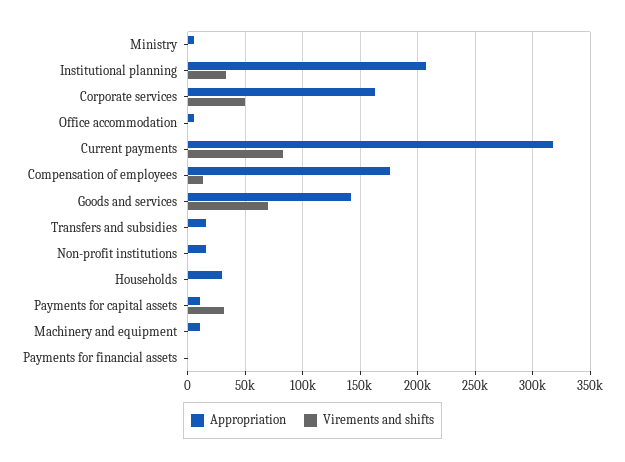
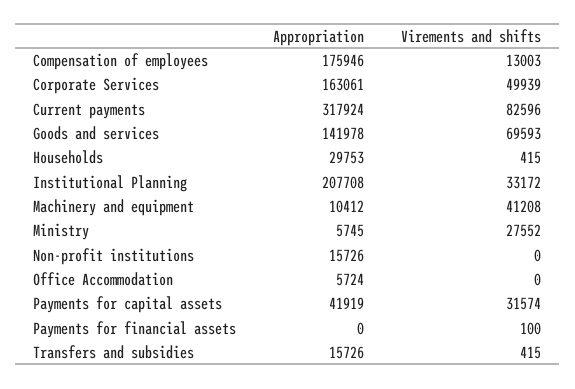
  {
    "Appropriation": {
      "Ministry": 5745,
      "Institutional planning": 207708,
      "Corporate services": 163061,
      "Office accommodation": 5724,
      "Current payments": 317924,
      "Compensation of employees": 175946,
      "Goods and services": 141978,
      "Transfers and subsidies": 15726,
      "Non-profit institutions": 15726,
      "Households": 29753,
-     "Payments for capital assets": 10000,
+     "Payments for capital assets": 41919,
      "Machinery and equipment": 10412,
      "Payments for financial assets": 0
    },
    "Virements and shifts": {
-     "Ministry": 0,
+     "Ministry": 27552,
      "Institutional planning": 33172,
      "Corporate services": 49939,
      "Office accommodation": 0,
      "Current payments": 82596,
      "Compensation of employees": 13003,
      "Goods and services": 69593,
      "Transfers and subsidies": 415,
      "Non-profit institutions": 0,
      "Households": 415,
      "Payments for capital assets": 31574,
-     "Machinery and equipment": 0,
+     "Machinery and equipment": 41208,
      "Payments for financial assets": 100
    }
  }

